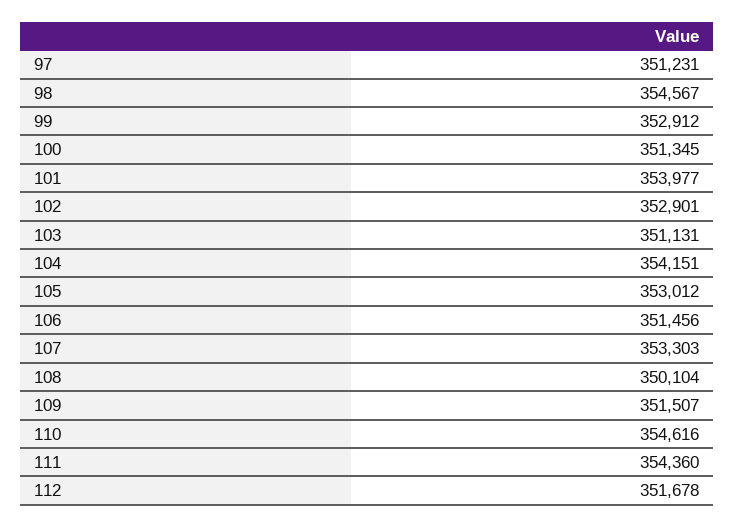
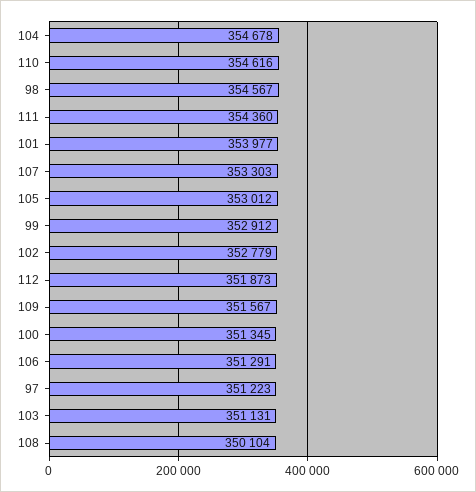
  {
-   "97": 351231,
+   "97": 351223,
    "98": 354567,
    "99": 352912,
    "100": 351345,
    "101": 353977,
-   "102": 352901,
+   "102": 352779,
    "103": 351131,
-   "104": 354151,
+   "104": 354678,
    "105": 353012,
-   "106": 351456,
+   "106": 351291,
    "107": 353303,
    "108": 350104,
-   "109": 351507,
+   "109": 351567,
    "110": 354616,
    "111": 354360,
-   "112": 351678
+   "112": 351873
  }

